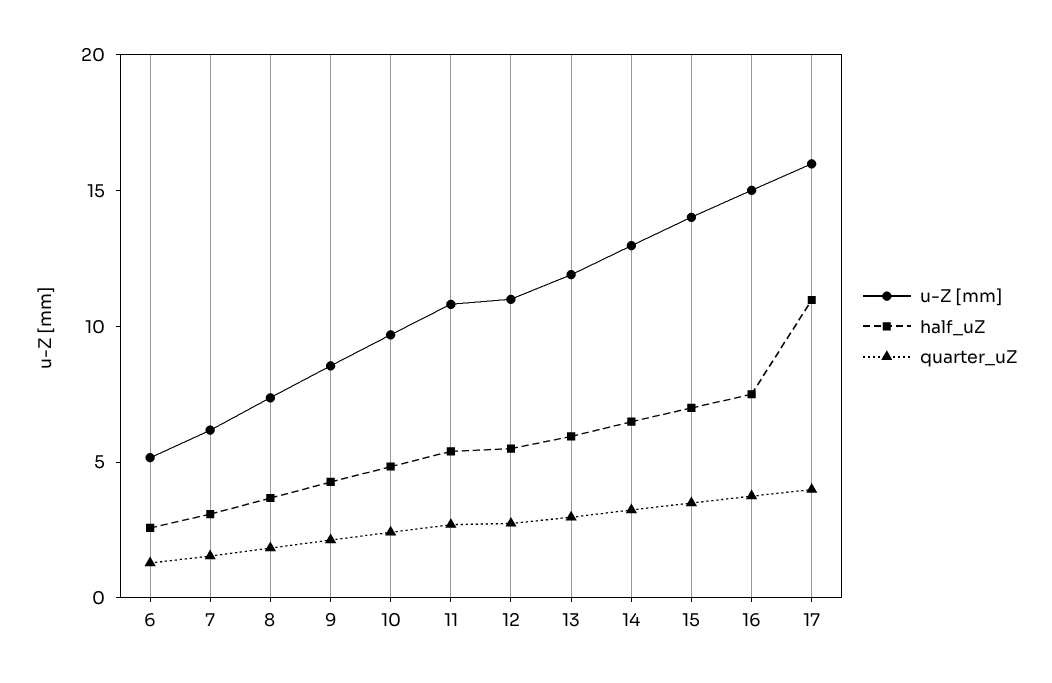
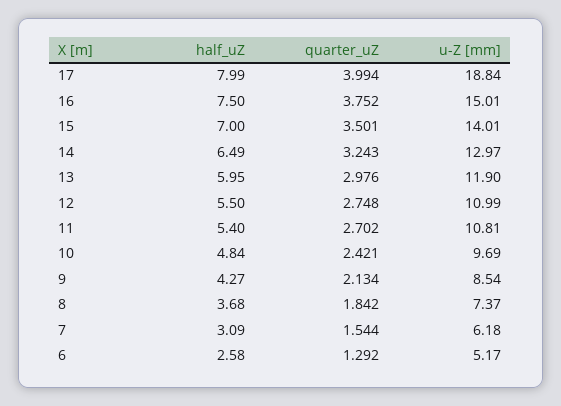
  {
    "u-Z [mm]": {
      "6": 5.17,
      "7": 6.18,
      "8": 7.37,
      "9": 8.54,
      "10": 9.69,
      "11": 10.81,
      "12": 10.99,
      "13": 11.9,
      "14": 12.97,
      "15": 14.01,
      "16": 15.01,
-     "17": 16
+     "17": 18.84
    },
    "half_uZ": {
      "6": 2.58,
      "7": 3.09,
      "8": 3.68,
      "9": 4.27,
      "10": 4.84,
      "11": 5.4,
      "12": 5.5,
      "13": 5.95,
      "14": 6.49,
      "15": 7,
      "16": 7.5,
-     "17": 11
+     "17": 7.99
    },
    "quarter_uZ": {
      "6": 1.292,
      "7": 1.544,
      "8": 1.842,
      "9": 2.134,
      "10": 2.421,
      "11": 2.702,
      "12": 2.748,
      "13": 2.976,
      "14": 3.243,
      "15": 3.501,
      "16": 3.752,
      "17": 3.994
    }
  }

